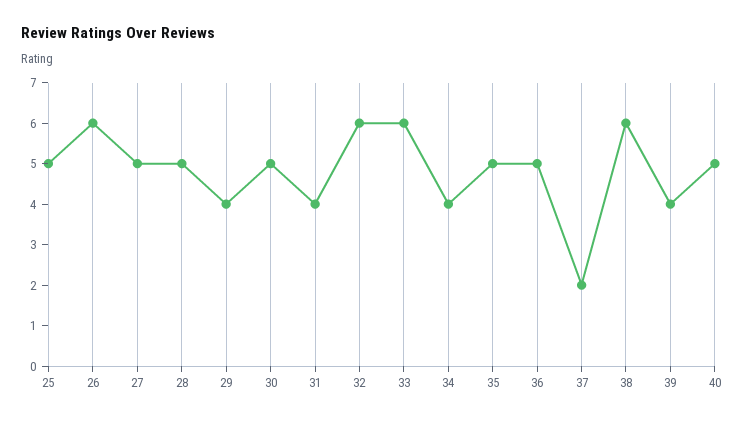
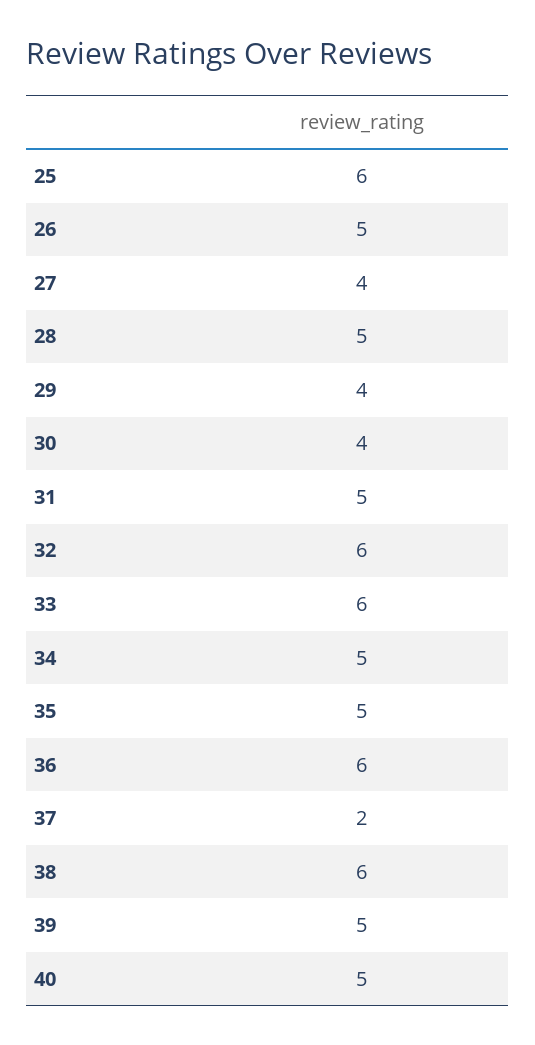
  {
-   "25": 5,
+   "25": 6,
-   "26": 6,
+   "26": 5,
-   "27": 5,
+   "27": 4,
    "28": 5,
    "29": 4,
-   "30": 5,
+   "30": 4,
-   "31": 4,
+   "31": 5,
    "32": 6,
    "33": 6,
-   "34": 4,
+   "34": 5,
    "35": 5,
-   "36": 5,
+   "36": 6,
    "37": 2,
    "38": 6,
-   "39": 4,
+   "39": 5,
    "40": 5
  }

